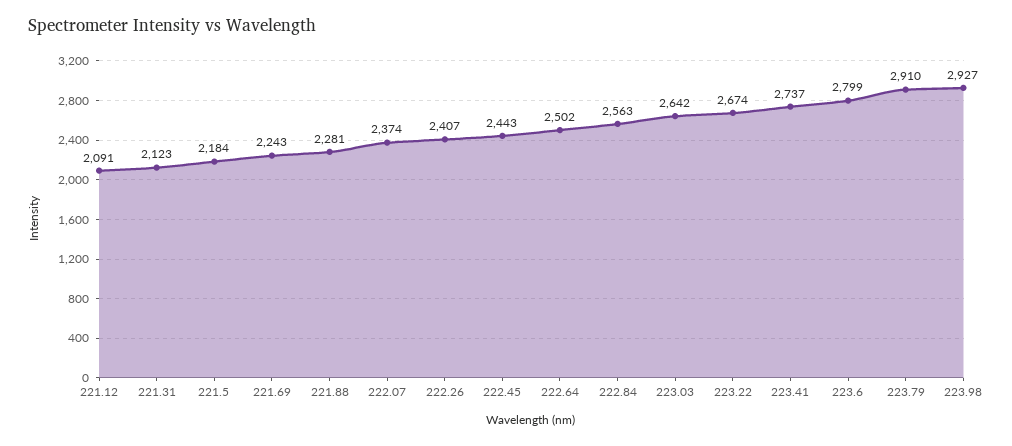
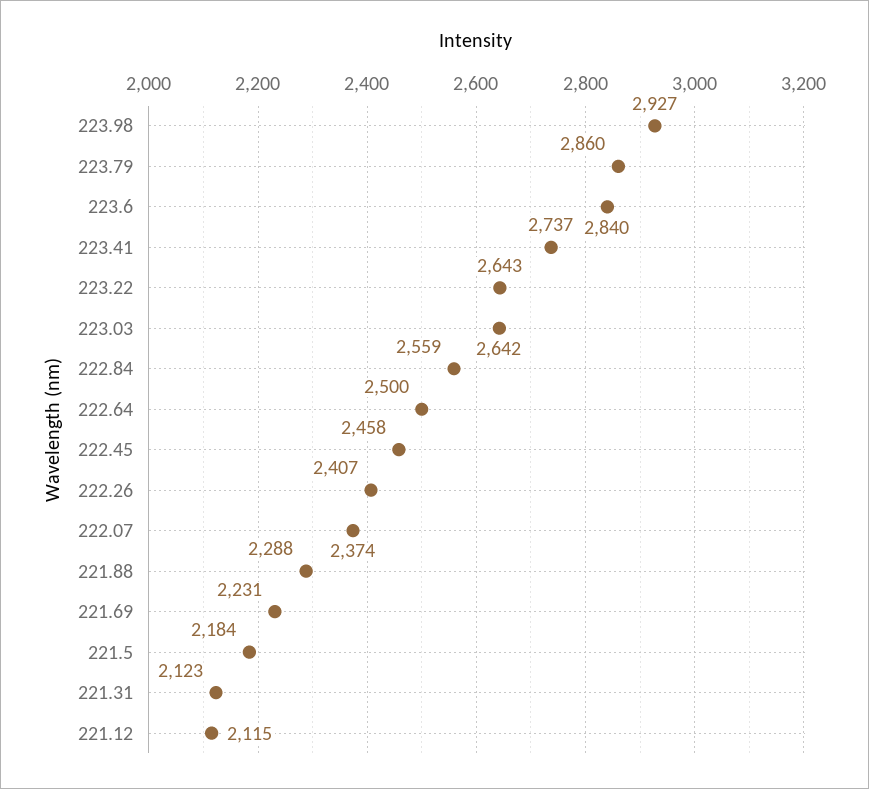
  {
-   "221.12": 2091,
+   "221.12": 2115,
    "221.31": 2123,
    "221.5": 2184,
-   "221.69": 2243,
+   "221.69": 2231,
-   "221.88": 2281,
+   "221.88": 2288,
    "222.07": 2374,
    "222.26": 2407,
-   "222.45": 2443,
+   "222.45": 2458,
-   "222.64": 2502,
+   "222.64": 2500,
-   "222.84": 2563,
+   "222.84": 2559,
    "223.03": 2642,
-   "223.22": 2674,
+   "223.22": 2643,
    "223.41": 2737,
-   "223.6": 2799,
+   "223.6": 2840,
-   "223.79": 2910,
+   "223.79": 2860,
    "223.98": 2927
  }

